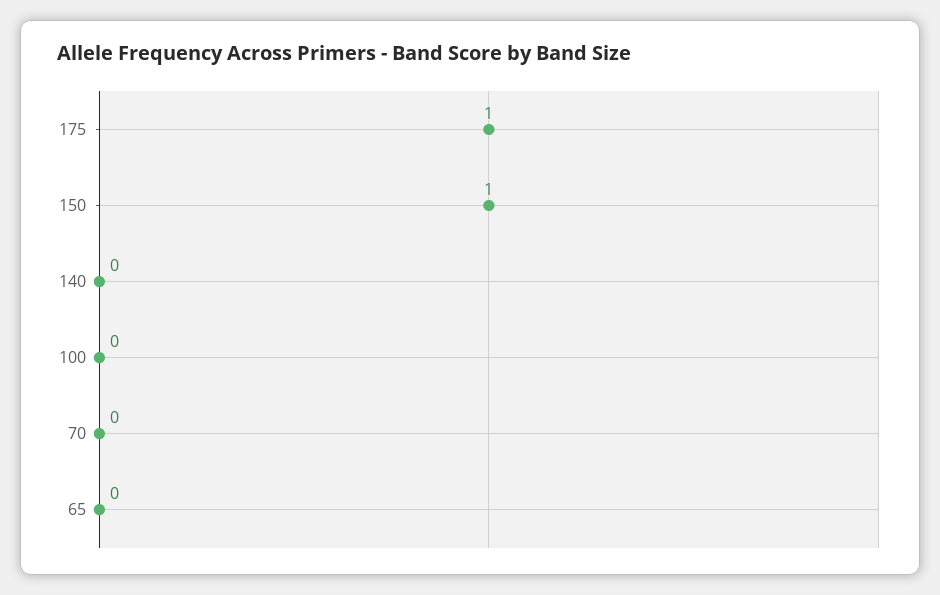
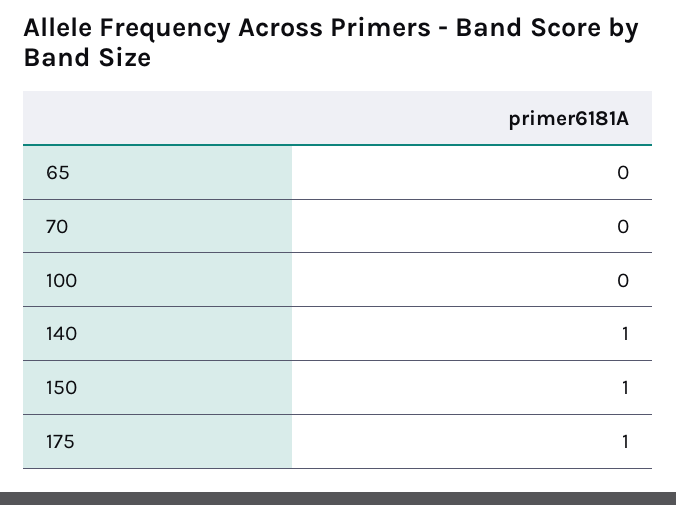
  {
    "175": 1,
    "150": 1,
-   "140": 0,
+   "140": 1,
    "100": 0,
    "70": 0,
    "65": 0
  }

